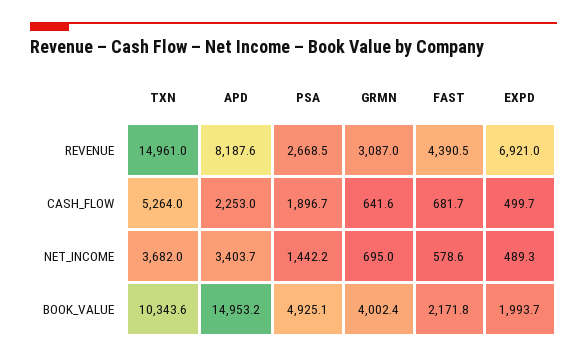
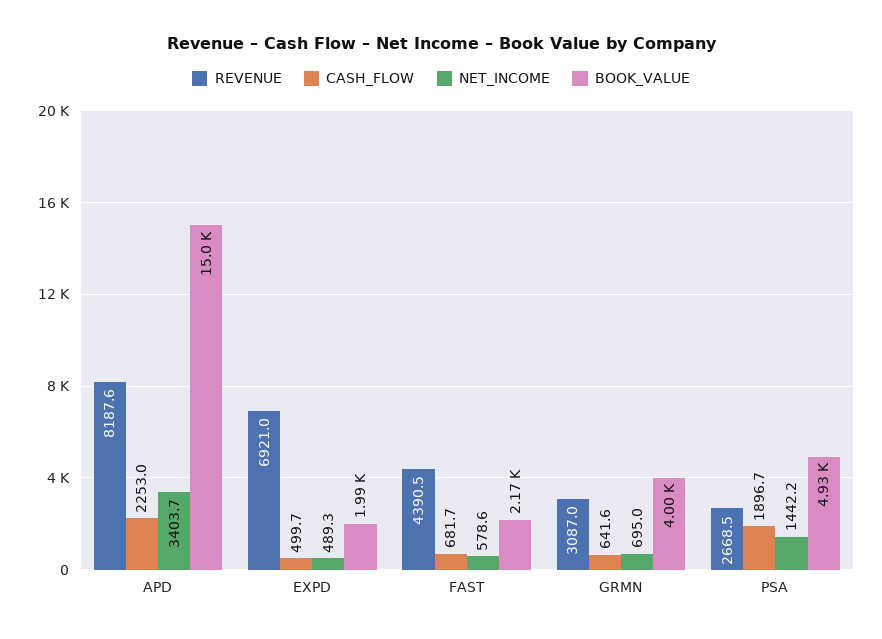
  {
    "REVENUE": {
-     "TXN": 14961,
      "APD": 8187.6,
      "PSA": 2668.5,
      "GRMN": 3087,
      "FAST": 4390.5,
      "EXPD": 6921
    },
    "CASH_FLOW": {
-     "TXN": 5264,
      "APD": 2253,
      "PSA": 1896.7,
      "GRMN": 641.6,
      "FAST": 681.7,
      "EXPD": 499.7
    },
    "NET_INCOME": {
-     "TXN": 3682,
      "APD": 3403.7,
      "PSA": 1442.2,
      "GRMN": 695,
      "FAST": 578.6,
      "EXPD": 489.3
    },
    "BOOK_VALUE": {
-     "TXN": 10343.6,
      "APD": 14953.2,
      "PSA": 4925.1,
      "GRMN": 4002.4,
      "FAST": 2171.8,
      "EXPD": 1993.7
    }
  }

